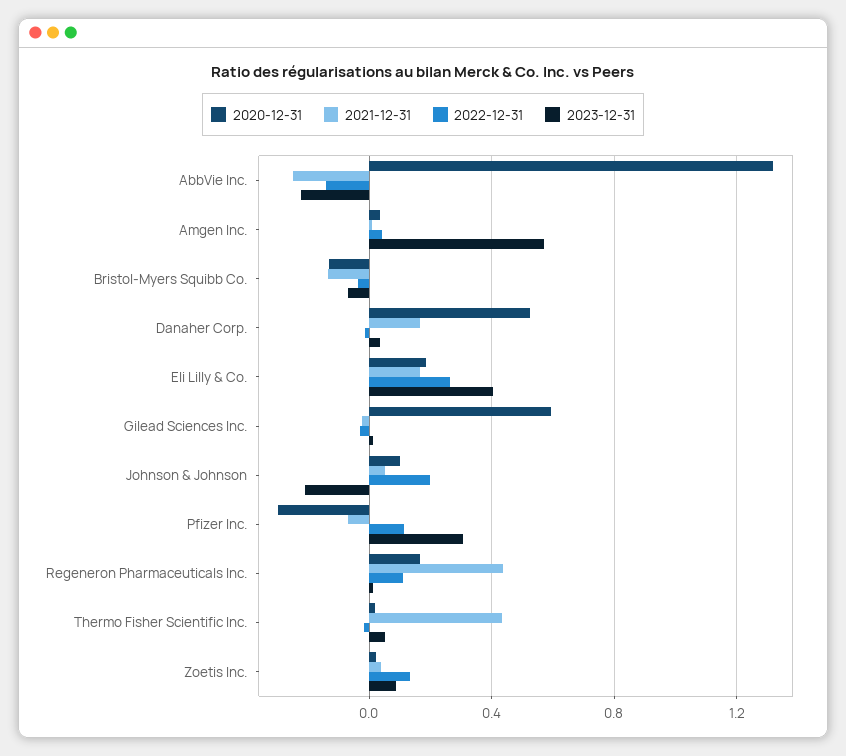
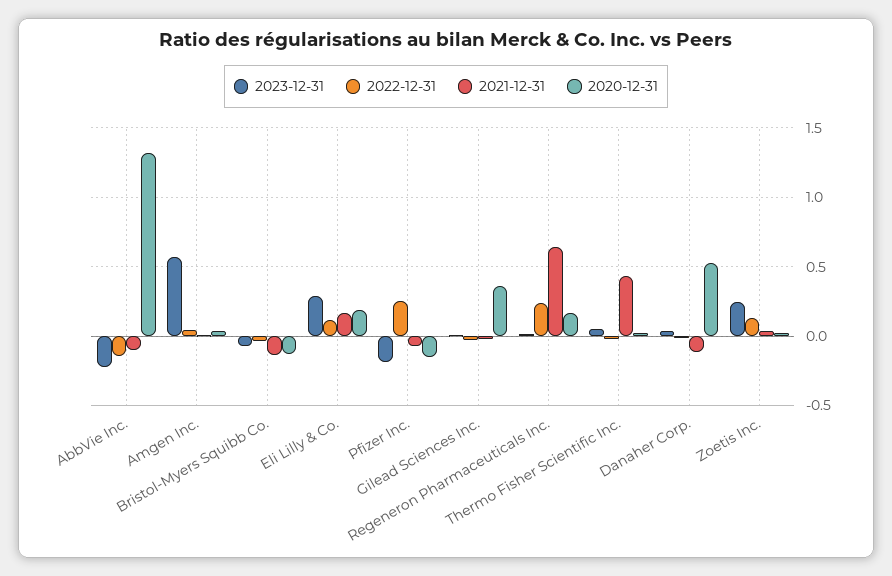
  {
    "2020-12-31": {
      "AbbVie Inc.": 1.3,
      "Amgen Inc.": 0.05,
      "Bristol-Myers Squibb Co.": -0.15,
      "Danaher Corp.": 0.55,
      "Eli Lilly & Co.": 0.2,
-     "Gilead Sciences Inc.": 0.6,
+     "Gilead Sciences Inc.": 0.35,
-     "Johnson & Johnson": 0.1,
-     "Pfizer Inc.": -0.3,
+     "Pfizer Inc.": -0.15,
      "Regeneron Pharmaceuticals Inc.": 0.15,
      "Thermo Fisher Scientific Inc.": 0,
      "Zoetis Inc.": 0
    },
    "2021-12-31": {
-     "AbbVie Inc.": -0.25,
+     "AbbVie Inc.": -0.1,
      "Amgen Inc.": 0,
      "Bristol-Myers Squibb Co.": -0.15,
-     "Danaher Corp.": 0.15,
+     "Danaher Corp.": -0.1,
      "Eli Lilly & Co.": 0.15,
      "Gilead Sciences Inc.": 0,
-     "Johnson & Johnson": 0.05,
      "Pfizer Inc.": -0.05,
-     "Regeneron Pharmaceuticals Inc.": 0.45,
+     "Regeneron Pharmaceuticals Inc.": 0.65,
      "Thermo Fisher Scientific Inc.": 0.45,
      "Zoetis Inc.": 0.05
    },
    "2022-12-31": {
      "AbbVie Inc.": -0.15,
      "Amgen Inc.": 0.05,
      "Bristol-Myers Squibb Co.": -0.05,
      "Danaher Corp.": 0,
-     "Eli Lilly & Co.": 0.25,
+     "Eli Lilly & Co.": 0.1,
      "Gilead Sciences Inc.": -0.05,
-     "Johnson & Johnson": 0.2,
-     "Pfizer Inc.": 0.1,
+     "Pfizer Inc.": 0.25,
-     "Regeneron Pharmaceuticals Inc.": 0.1,
+     "Regeneron Pharmaceuticals Inc.": 0.25,
      "Thermo Fisher Scientific Inc.": 0,
      "Zoetis Inc.": 0.15
    },
    "2023-12-31": {
      "AbbVie Inc.": -0.2,
      "Amgen Inc.": 0.55,
      "Bristol-Myers Squibb Co.": -0.05,
      "Danaher Corp.": 0.05,
-     "Eli Lilly & Co.": 0.4,
+     "Eli Lilly & Co.": 0.3,
      "Gilead Sciences Inc.": 0,
-     "Johnson & Johnson": -0.2,
-     "Pfizer Inc.": 0.3,
+     "Pfizer Inc.": -0.2,
      "Regeneron Pharmaceuticals Inc.": 0,
      "Thermo Fisher Scientific Inc.": 0.05,
-     "Zoetis Inc.": 0.1
+     "Zoetis Inc.": 0.25
    }
  }

